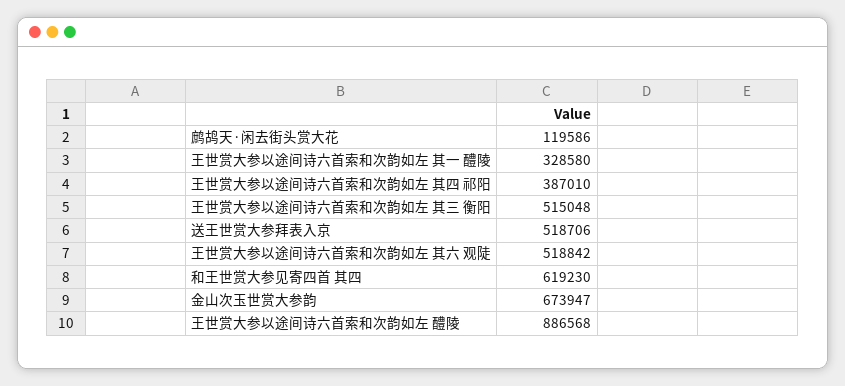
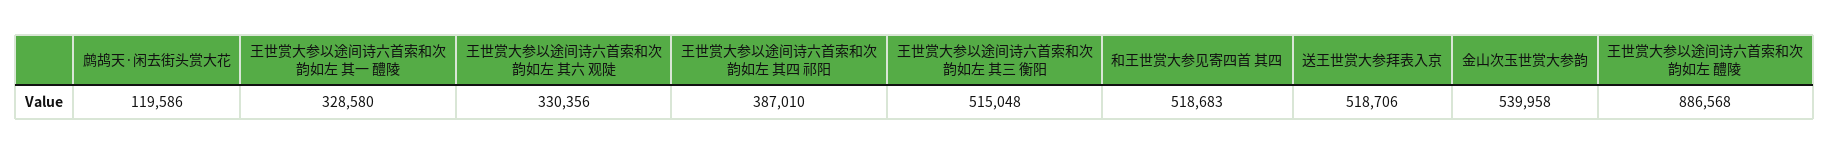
  {
    "鹧鸪天·闲去街头赏大花": 119586,
    "王世赏大参以途间诗六首索和次韵如左 其一 醴陵": 328580,
    "王世赏大参以途间诗六首索和次韵如左 其四 祁阳": 387010,
    "王世赏大参以途间诗六首索和次韵如左 其三 衡阳": 515048,
    "送王世赏大参拜表入京": 518706,
-   "王世赏大参以途间诗六首索和次韵如左 其六 观陡": 518842,
+   "王世赏大参以途间诗六首索和次韵如左 其六 观陡": 330356,
-   "和王世赏大参见寄四首 其四": 619230,
+   "和王世赏大参见寄四首 其四": 518683,
-   "金山次玉世赏大参韵": 673947,
+   "金山次玉世赏大参韵": 539958,
    "王世赏大参以途间诗六首索和次韵如左 醴陵": 886568
  }

